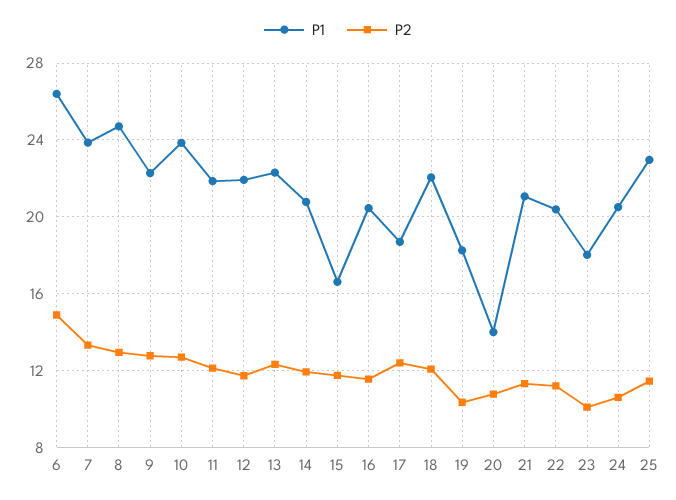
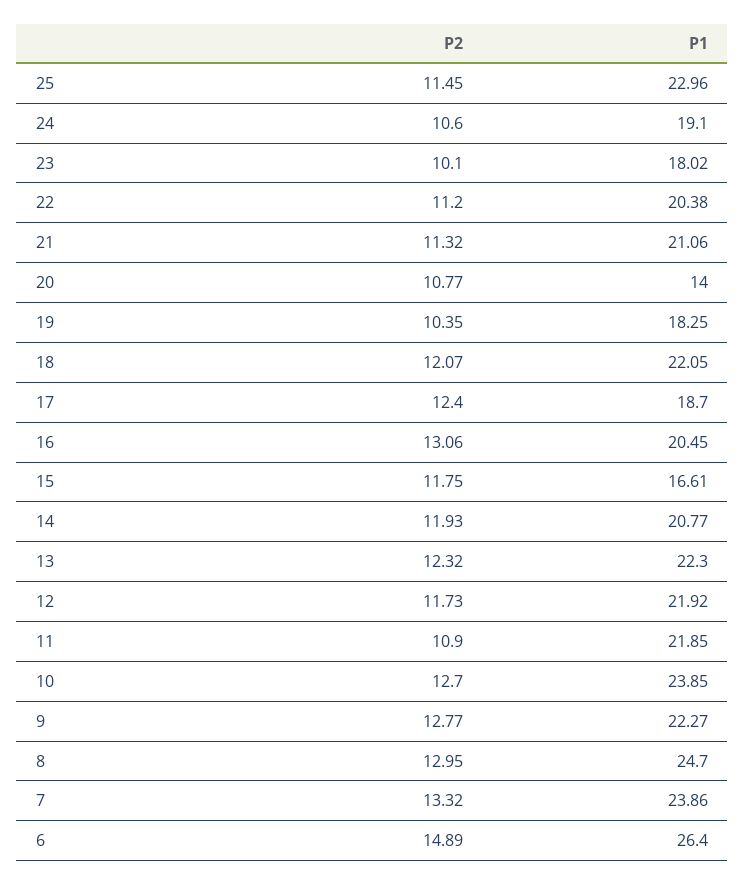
  {
    "P1": {
      "6": 26.4,
      "7": 23.86,
      "8": 24.7,
      "9": 22.27,
      "10": 23.85,
      "11": 21.85,
      "12": 21.92,
      "13": 22.3,
      "14": 20.77,
      "15": 16.61,
      "16": 20.45,
      "17": 18.7,
      "18": 22.05,
      "19": 18.25,
      "20": 14,
      "21": 21.06,
      "22": 20.38,
      "23": 18.02,
-     "24": 20.5,
+     "24": 19.1,
      "25": 22.96
    },
    "P2": {
      "6": 14.89,
      "7": 13.32,
      "8": 12.95,
      "9": 12.77,
      "10": 12.7,
-     "11": 12,
+     "11": 10.9,
      "12": 11.73,
      "13": 12.32,
      "14": 11.93,
      "15": 11.75,
-     "16": 11.5,
+     "16": 13.06,
      "17": 12.4,
      "18": 12.07,
      "19": 10.35,
      "20": 10.77,
      "21": 11.32,
      "22": 11.2,
      "23": 10.1,
      "24": 10.6,
      "25": 11.45
    }
  }

